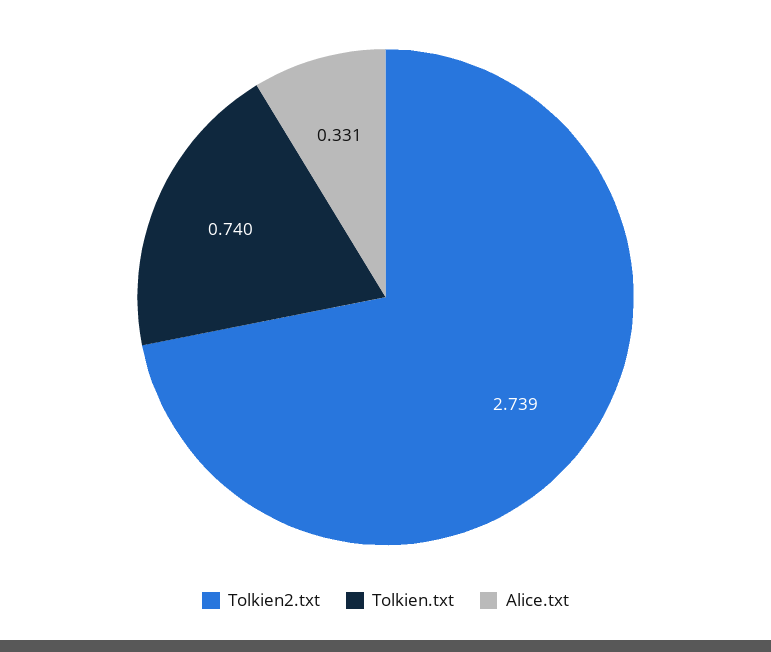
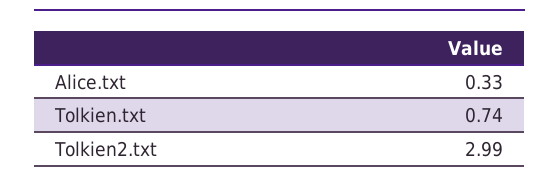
  {
-   "Tolkien2.txt": 2.739,
+   "Tolkien2.txt": 2.99,
    "Tolkien.txt": 0.74,
    "Alice.txt": 0.331
  }

